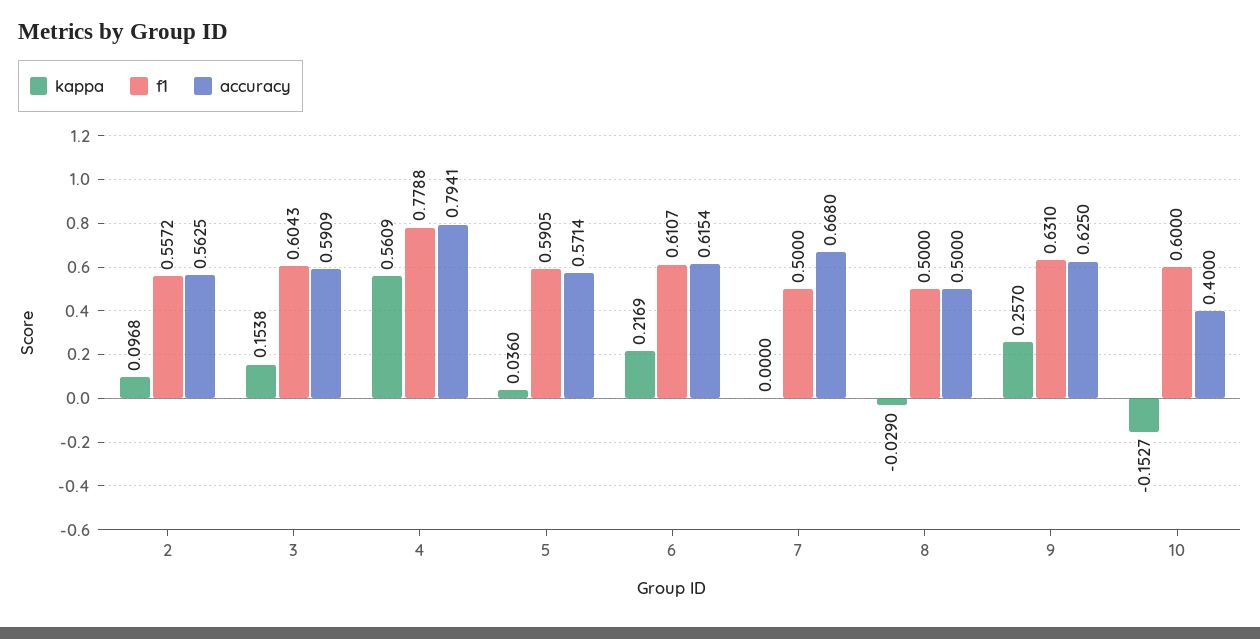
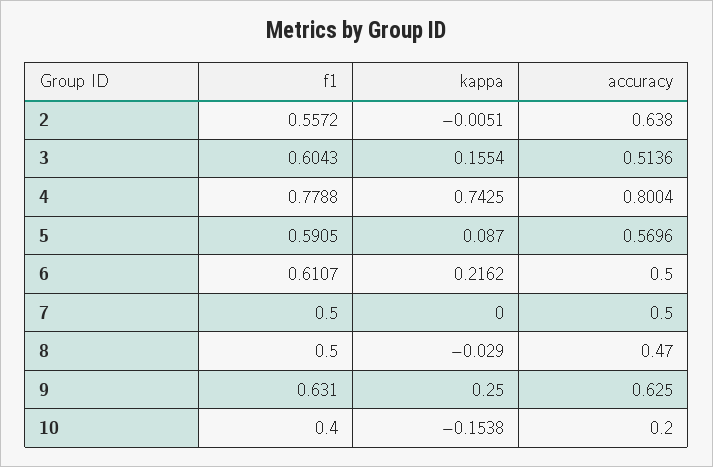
  {
    "kappa": {
-     "2": 0.0968,
+     "2": -0.0051,
-     "3": 0.1538,
+     "3": 0.1554,
-     "4": 0.5609,
+     "4": 0.7425,
-     "5": 0.036,
+     "5": 0.087,
-     "6": 0.2169,
+     "6": 0.2162,
      "7": 0,
      "8": -0.029,
-     "9": 0.257,
+     "9": 0.25,
-     "10": -0.1527
+     "10": -0.1538
    },
    "f1": {
      "2": 0.5572,
      "3": 0.6043,
      "4": 0.7788,
      "5": 0.5905,
      "6": 0.6107,
      "7": 0.5,
      "8": 0.5,
      "9": 0.631,
-     "10": 0.6
+     "10": 0.4
    },
    "accuracy": {
-     "2": 0.5625,
+     "2": 0.638,
-     "3": 0.5909,
+     "3": 0.5136,
-     "4": 0.7941,
+     "4": 0.8004,
-     "5": 0.5714,
+     "5": 0.5696,
-     "6": 0.6154,
+     "6": 0.5,
-     "7": 0.668,
+     "7": 0.5,
-     "8": 0.5,
+     "8": 0.47,
      "9": 0.625,
-     "10": 0.4
+     "10": 0.2
    }
  }

